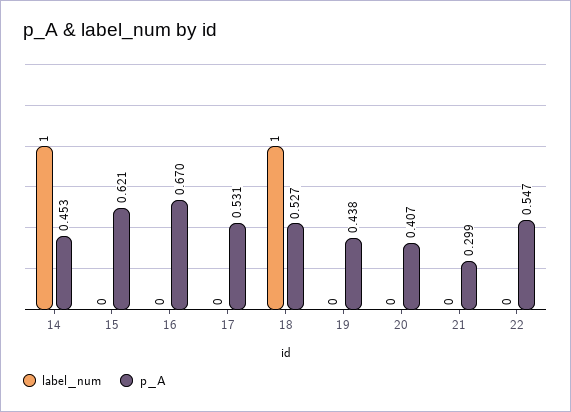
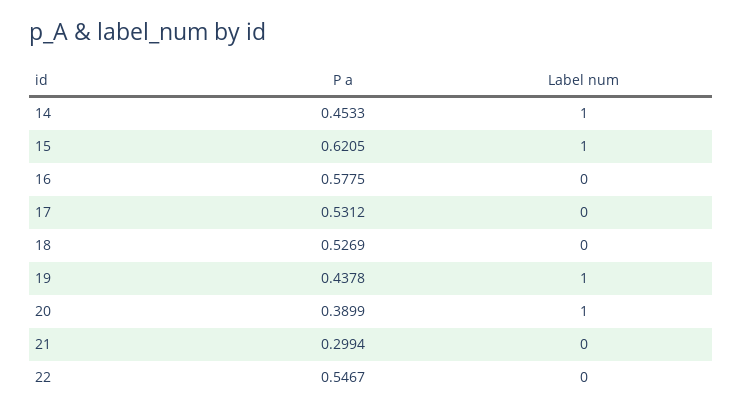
  {
    "label_num": {
      "14": 1,
-     "15": 0,
+     "15": 1,
      "16": 0,
      "17": 0,
-     "18": 1,
+     "18": 0,
-     "19": 0,
+     "19": 1,
-     "20": 0,
+     "20": 1,
      "21": 0,
      "22": 0
    },
    "p_A": {
      "14": 0.4533,
      "15": 0.6205,
-     "16": 0.67,
+     "16": 0.5775,
      "17": 0.5312,
      "18": 0.5269,
      "19": 0.4378,
-     "20": 0.407,
+     "20": 0.3899,
      "21": 0.2994,
      "22": 0.5467
    }
  }

